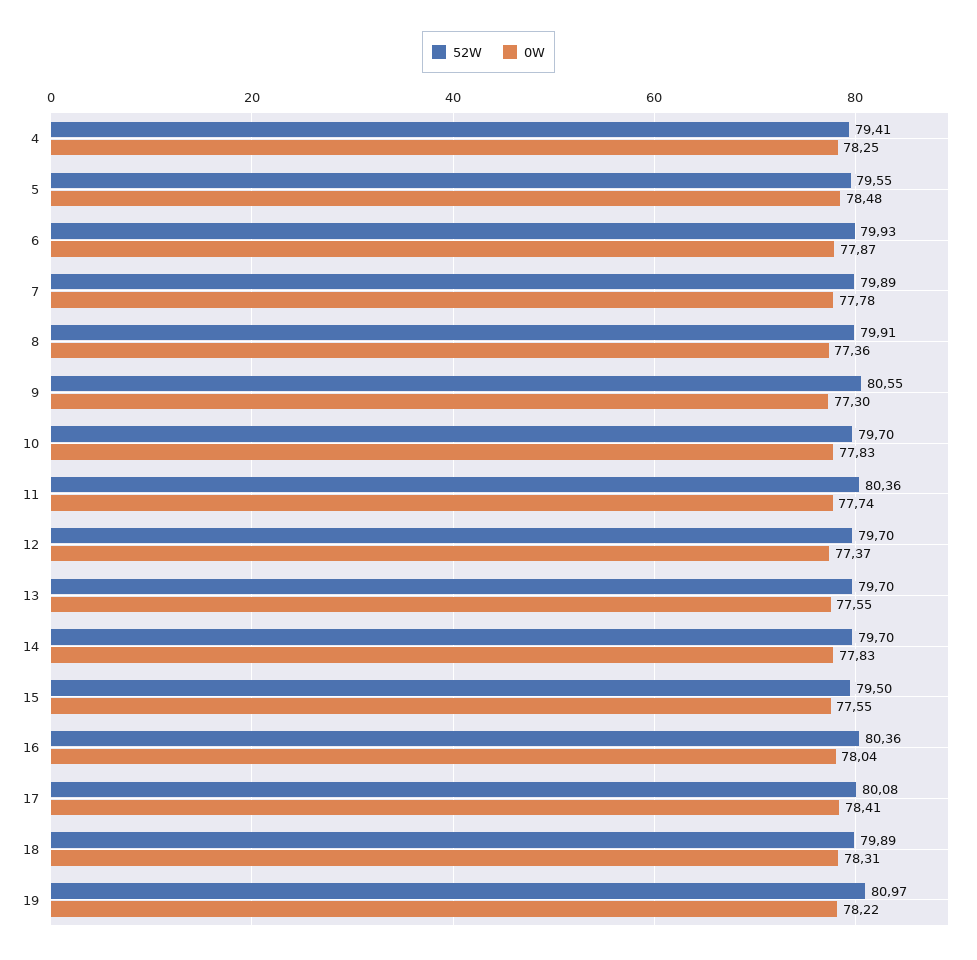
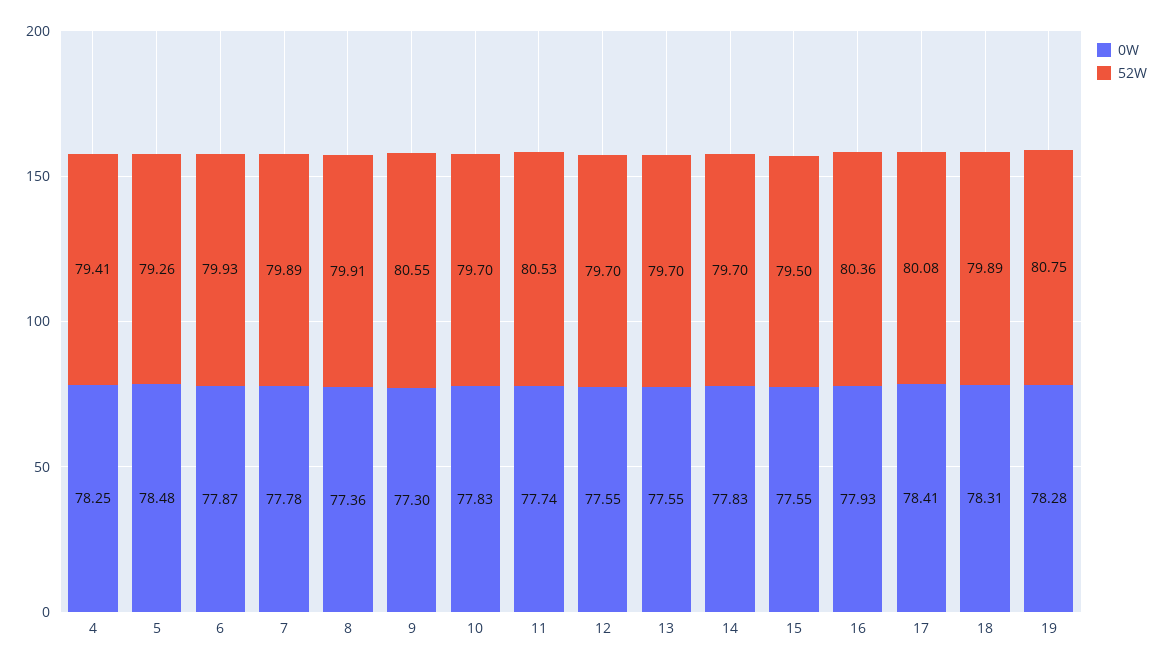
  {
    "52W": {
      "4": 79.41,
-     "5": 79.55,
+     "5": 79.26,
      "6": 79.93,
      "7": 79.89,
      "8": 79.91,
      "9": 80.55,
      "10": 79.7,
-     "11": 80.36,
+     "11": 80.53,
      "12": 79.7,
      "13": 79.7,
      "14": 79.7,
      "15": 79.5,
      "16": 80.36,
      "17": 80.08,
      "18": 79.89,
-     "19": 80.97
+     "19": 80.75
    },
    "0W": {
      "4": 78.25,
      "5": 78.48,
      "6": 77.87,
      "7": 77.78,
      "8": 77.36,
      "9": 77.3,
      "10": 77.83,
      "11": 77.74,
-     "12": 77.37,
+     "12": 77.55,
      "13": 77.55,
      "14": 77.83,
      "15": 77.55,
-     "16": 78.04,
+     "16": 77.93,
      "17": 78.41,
      "18": 78.31,
-     "19": 78.22
+     "19": 78.28
    }
  }

